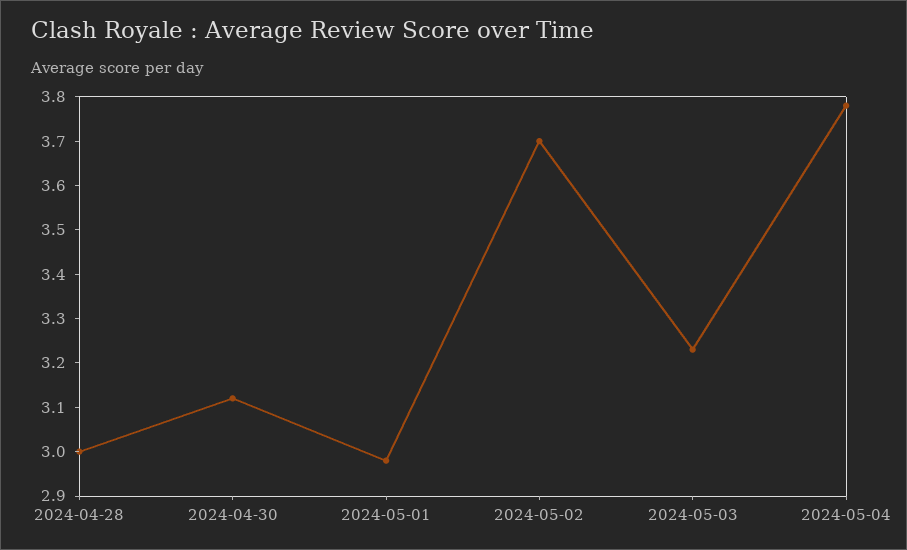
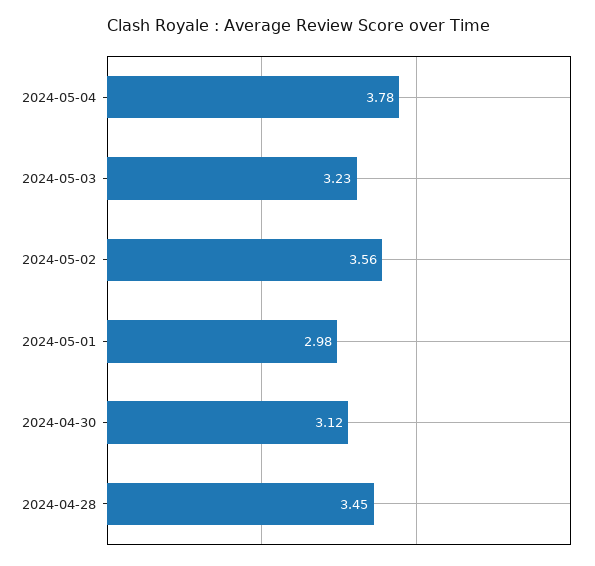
  {
-   "2024-04-28": 3,
+   "2024-04-28": 3.45,
    "2024-04-30": 3.12,
    "2024-05-01": 2.98,
-   "2024-05-02": 3.7,
+   "2024-05-02": 3.56,
    "2024-05-03": 3.23,
    "2024-05-04": 3.78
  }

